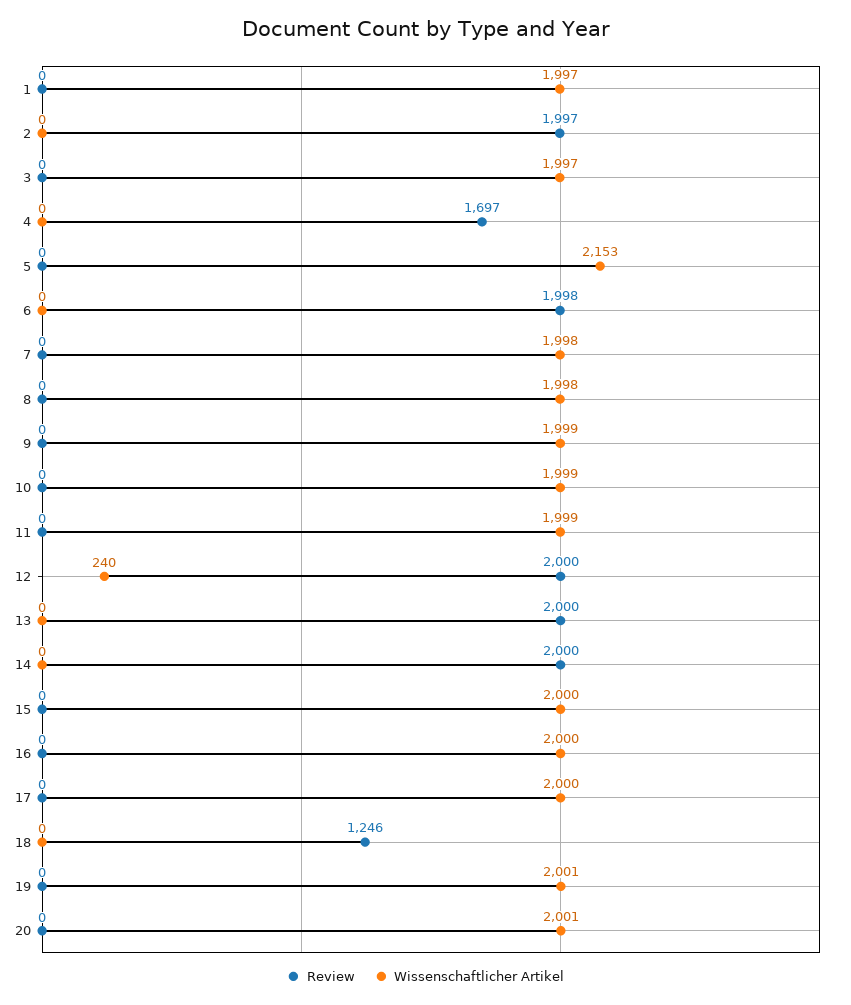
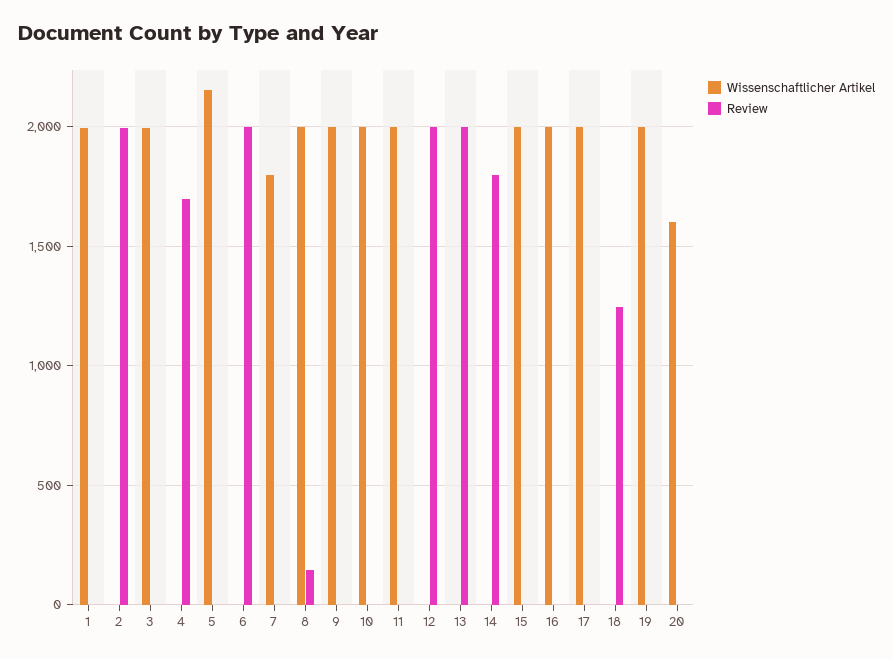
  {
    "Review": {
      "1": 0,
      "2": 1997,
      "3": 0,
      "4": 1697,
      "5": 0,
      "6": 1998,
      "7": 0,
-     "8": 0,
+     "8": 150,
      "9": 0,
      "10": 0,
      "11": 0,
      "12": 2000,
      "13": 2000,
-     "14": 2000,
+     "14": 1800,
      "15": 0,
      "16": 0,
      "17": 0,
      "18": 1246,
      "19": 0,
      "20": 0
    },
    "Wissenschaftlicher Artikel": {
      "1": 1997,
      "2": 0,
      "3": 1997,
      "4": 0,
      "5": 2153,
      "6": 0,
-     "7": 1998,
+     "7": 1800,
      "8": 1998,
      "9": 1999,
      "10": 1999,
      "11": 1999,
-     "12": 240,
+     "12": 0,
      "13": 0,
      "14": 0,
      "15": 2000,
      "16": 2000,
      "17": 2000,
      "18": 0,
      "19": 2001,
-     "20": 2001
+     "20": 1600
    }
  }

